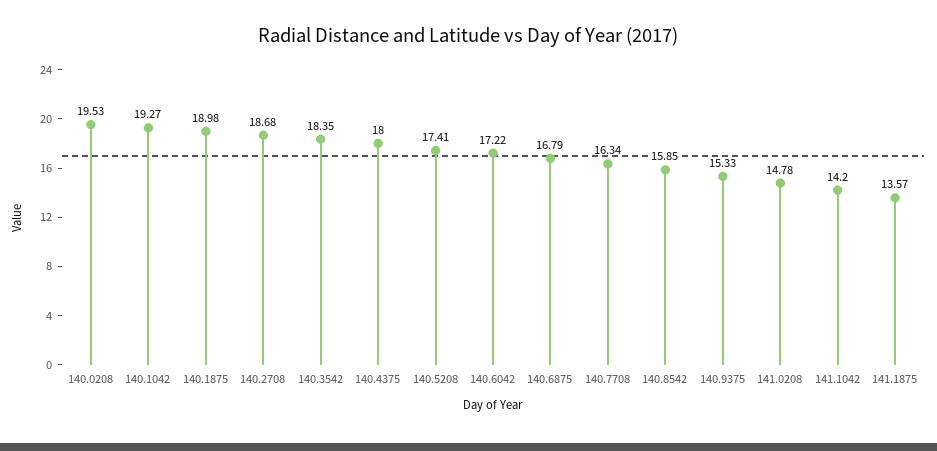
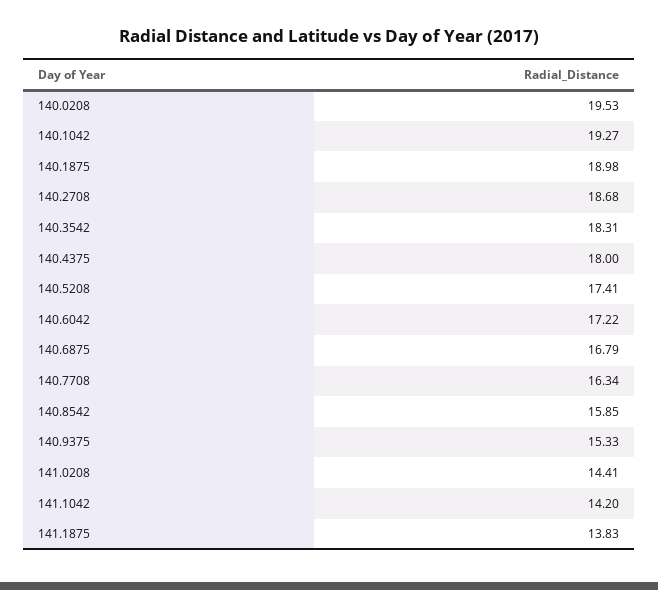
  {
    "140.0208": 19.53,
    "140.1042": 19.27,
    "140.1875": 18.98,
    "140.2708": 18.68,
-   "140.3542": 18.35,
+   "140.3542": 18.31,
    "140.4375": 18,
    "140.5208": 17.41,
    "140.6042": 17.22,
    "140.6875": 16.79,
    "140.7708": 16.34,
    "140.8542": 15.85,
    "140.9375": 15.33,
-   "141.0208": 14.78,
+   "141.0208": 14.41,
    "141.1042": 14.2,
-   "141.1875": 13.57
+   "141.1875": 13.83
  }

